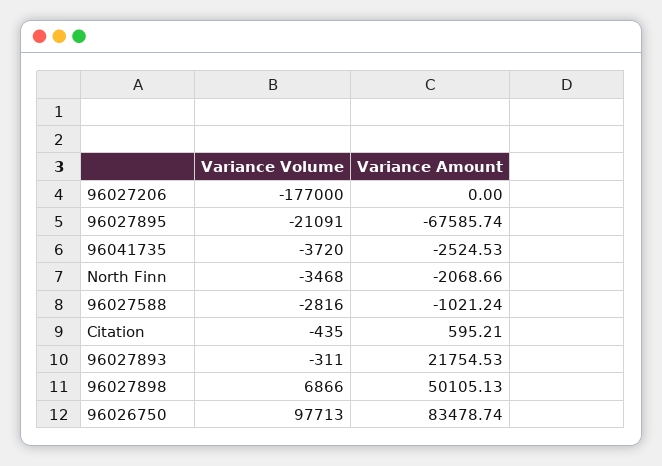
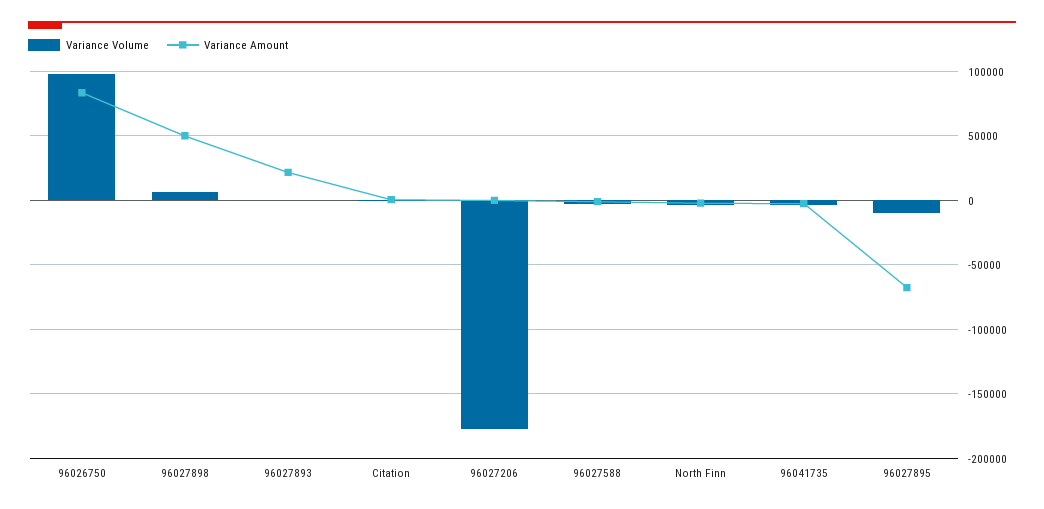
  {
    "Variance Volume": {
      "96027206": -177000,
-     "96027895": -21091,
+     "96027895": -10000,
      "96041735": -3720,
      "North Finn": -3468,
      "96027588": -2816,
      "Citation": -435,
      "96027893": -311,
      "96027898": 6866,
      "96026750": 97713
    },
    "Variance Amount": {
      "96027206": 0,
      "96027895": -67585.74,
      "96041735": -2524.53,
      "North Finn": -2068.66,
      "96027588": -1021.24,
      "Citation": 595.21,
      "96027893": 21754.53,
      "96027898": 50105.13,
      "96026750": 83478.74
    }
  }

